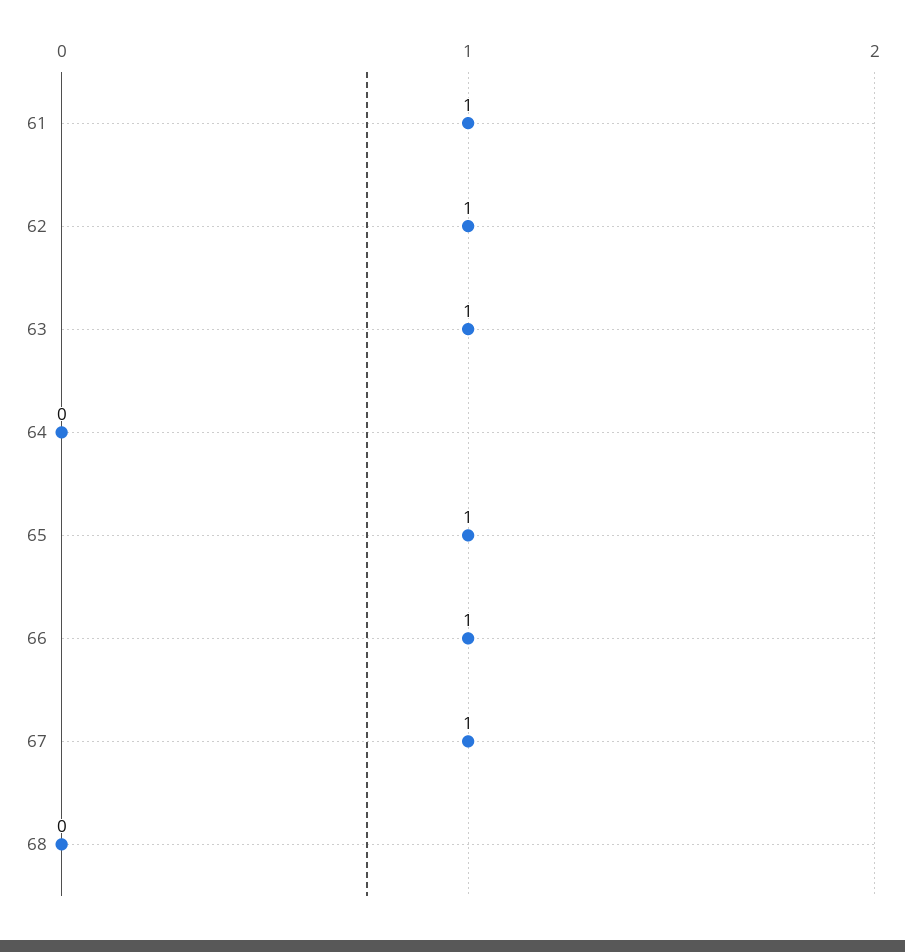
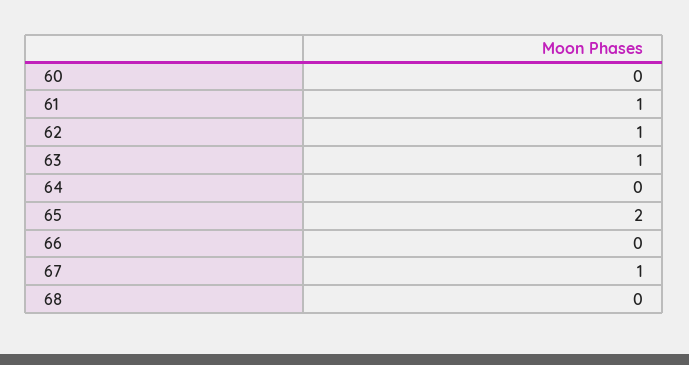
  {
    "61": 1,
    "62": 1,
    "63": 1,
    "64": 0,
-   "65": 1,
+   "65": 2,
-   "66": 1,
+   "66": 0,
    "67": 1,
-   "68": 0
+   "68": 0,
+   "60": 0
  }

